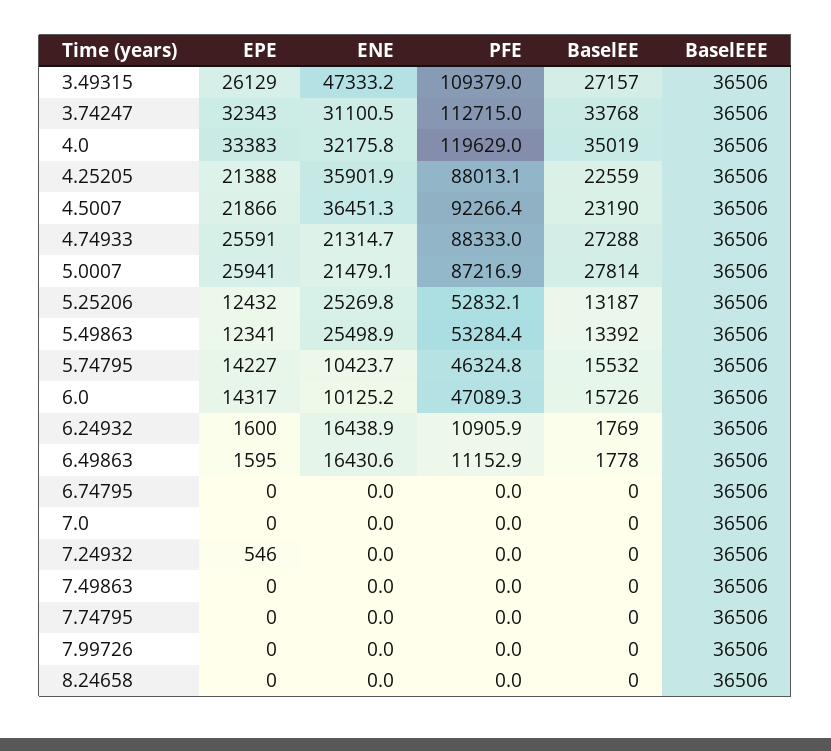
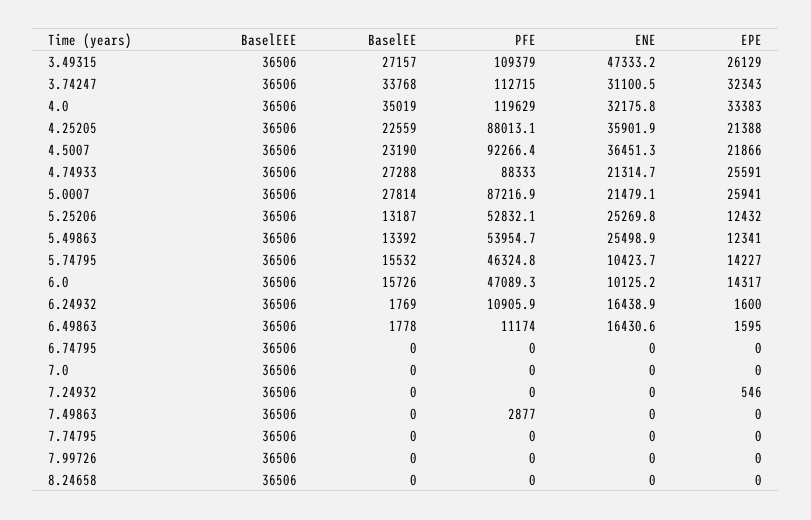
  {
    "EPE": {
      "3.49315": 26129,
      "3.74247": 32343,
      "4.0": 33383,
      "4.25205": 21388,
      "4.5007": 21866,
      "4.74933": 25591,
      "5.0007": 25941,
      "5.25206": 12432,
      "5.49863": 12341,
      "5.74795": 14227,
      "6.0": 14317,
      "6.24932": 1600,
      "6.49863": 1595,
      "6.74795": 0,
      "7.0": 0,
      "7.24932": 546,
      "7.49863": 0,
      "7.74795": 0,
      "7.99726": 0,
      "8.24658": 0
    },
    "ENE": {
      "3.49315": 47333.2,
      "3.74247": 31100.5,
      "4.0": 32175.8,
      "4.25205": 35901.9,
      "4.5007": 36451.3,
      "4.74933": 21314.7,
      "5.0007": 21479.1,
      "5.25206": 25269.8,
      "5.49863": 25498.9,
      "5.74795": 10423.7,
      "6.0": 10125.2,
      "6.24932": 16438.9,
      "6.49863": 16430.6,
      "6.74795": 0,
      "7.0": 0,
      "7.24932": 0,
      "7.49863": 0,
      "7.74795": 0,
      "7.99726": 0,
      "8.24658": 0
    },
    "PFE": {
      "3.49315": 109379,
      "3.74247": 112715,
      "4.0": 119629,
      "4.25205": 88013.1,
      "4.5007": 92266.4,
      "4.74933": 88333,
      "5.0007": 87216.9,
      "5.25206": 52832.1,
-     "5.49863": 53284.4,
+     "5.49863": 53954.7,
      "5.74795": 46324.8,
      "6.0": 47089.3,
      "6.24932": 10905.9,
-     "6.49863": 11152.9,
+     "6.49863": 11174,
      "6.74795": 0,
      "7.0": 0,
      "7.24932": 0,
-     "7.49863": 0,
+     "7.49863": 2877,
      "7.74795": 0,
      "7.99726": 0,
      "8.24658": 0
    },
    "BaselEE": {
      "3.49315": 27157,
      "3.74247": 33768,
      "4.0": 35019,
      "4.25205": 22559,
      "4.5007": 23190,
      "4.74933": 27288,
      "5.0007": 27814,
      "5.25206": 13187,
      "5.49863": 13392,
      "5.74795": 15532,
      "6.0": 15726,
      "6.24932": 1769,
      "6.49863": 1778,
      "6.74795": 0,
      "7.0": 0,
      "7.24932": 0,
      "7.49863": 0,
      "7.74795": 0,
      "7.99726": 0,
      "8.24658": 0
    },
    "BaselEEE": {
      "3.49315": 36506,
      "3.74247": 36506,
      "4.0": 36506,
      "4.25205": 36506,
      "4.5007": 36506,
      "4.74933": 36506,
      "5.0007": 36506,
      "5.25206": 36506,
      "5.49863": 36506,
      "5.74795": 36506,
      "6.0": 36506,
      "6.24932": 36506,
      "6.49863": 36506,
      "6.74795": 36506,
      "7.0": 36506,
      "7.24932": 36506,
      "7.49863": 36506,
      "7.74795": 36506,
      "7.99726": 36506,
      "8.24658": 36506
    }
  }

